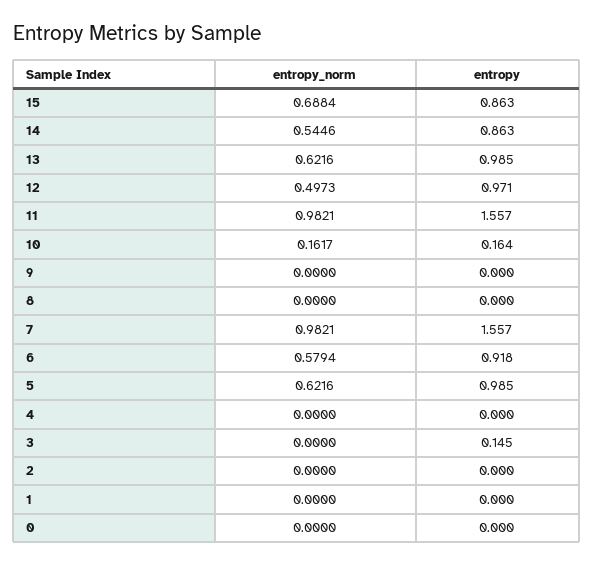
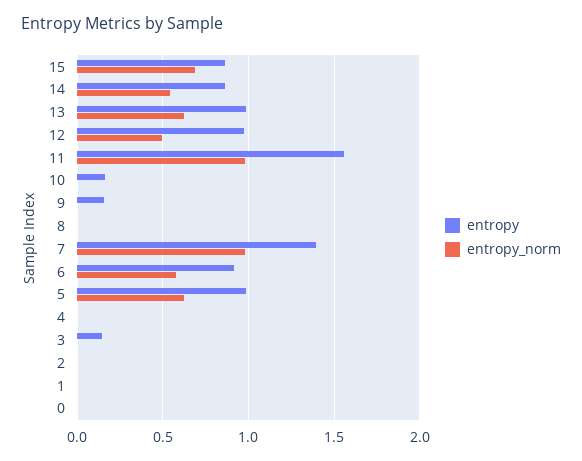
  {
    "entropy_norm": {
      "15": 0.6884,
      "14": 0.5446,
      "13": 0.6216,
      "12": 0.4973,
      "11": 0.9821,
-     "10": 0.1617,
+     "10": 0,
      "9": 0,
      "8": 0,
      "7": 0.9821,
      "6": 0.5794,
      "5": 0.6216,
      "4": 0,
      "3": 0,
      "2": 0,
      "1": 0,
      "0": 0
    },
    "entropy": {
      "15": 0.863,
      "14": 0.863,
      "13": 0.985,
      "12": 0.971,
      "11": 1.557,
      "10": 0.164,
-     "9": 0,
+     "9": 0.15,
      "8": 0,
-     "7": 1.557,
+     "7": 1.4,
      "6": 0.918,
      "5": 0.985,
      "4": 0,
      "3": 0.145,
      "2": 0,
      "1": 0,
      "0": 0
    }
  }

